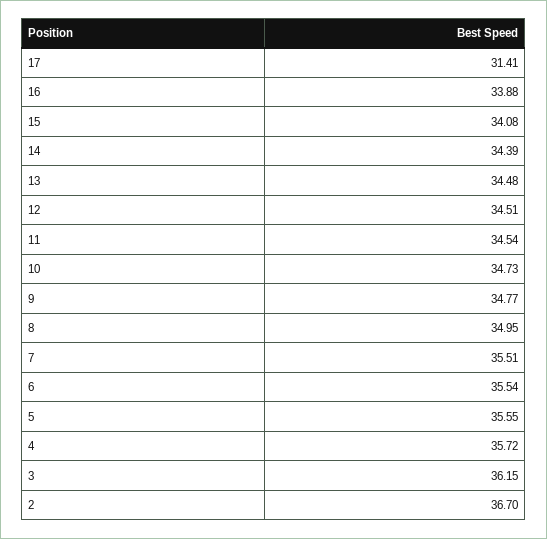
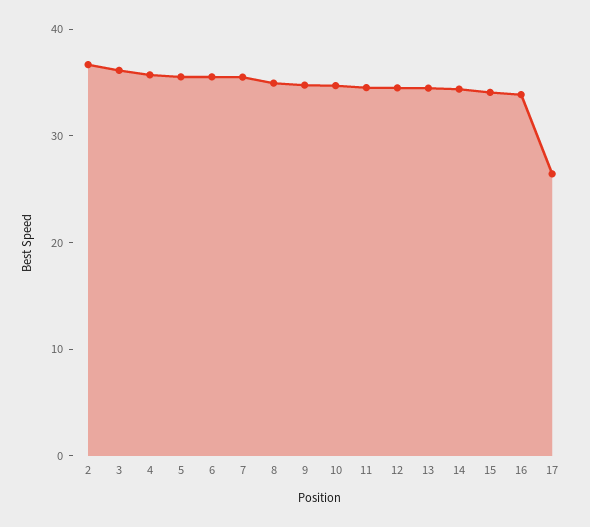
  {
-   "17": 31.41,
+   "17": 26,
    "16": 33.88,
    "15": 34.08,
    "14": 34.39,
    "13": 34.48,
    "12": 34.51,
    "11": 34.54,
    "10": 34.73,
    "9": 34.77,
    "8": 34.95,
    "7": 35.51,
    "6": 35.54,
    "5": 35.55,
    "4": 35.72,
    "3": 36.15,
    "2": 36.7
  }

